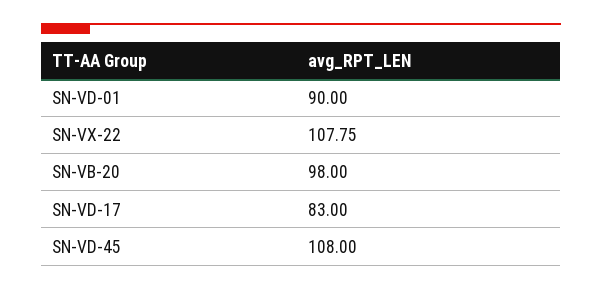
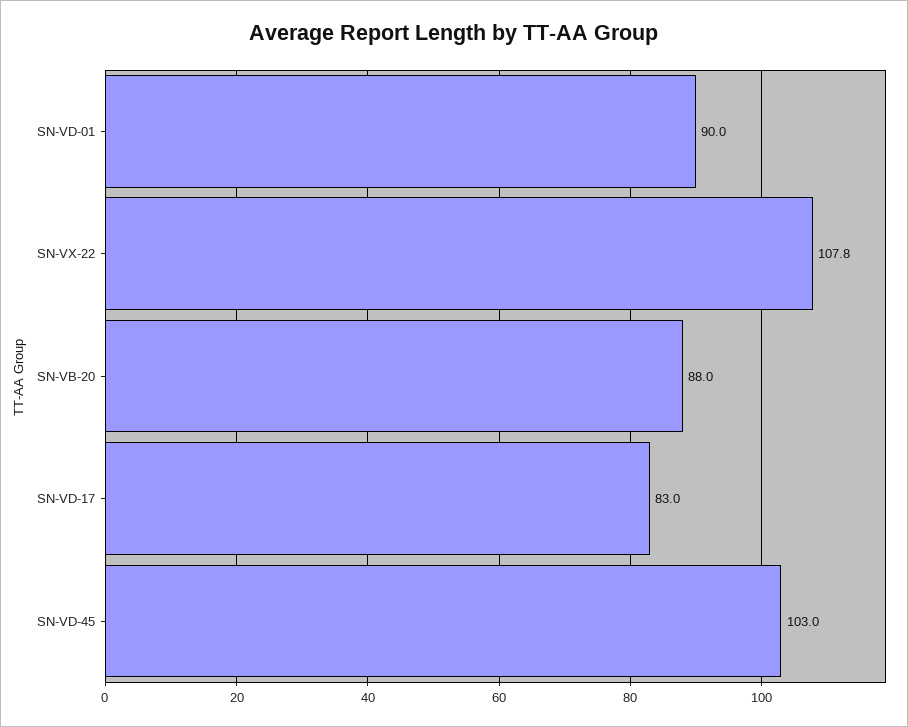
  {
    "SN-VD-01": 90,
    "SN-VX-22": 107.75,
-   "SN-VB-20": 98,
+   "SN-VB-20": 88,
    "SN-VD-17": 83,
-   "SN-VD-45": 108
+   "SN-VD-45": 103
  }

